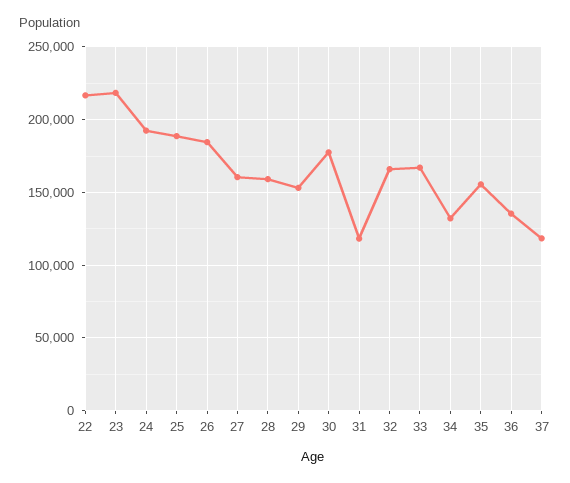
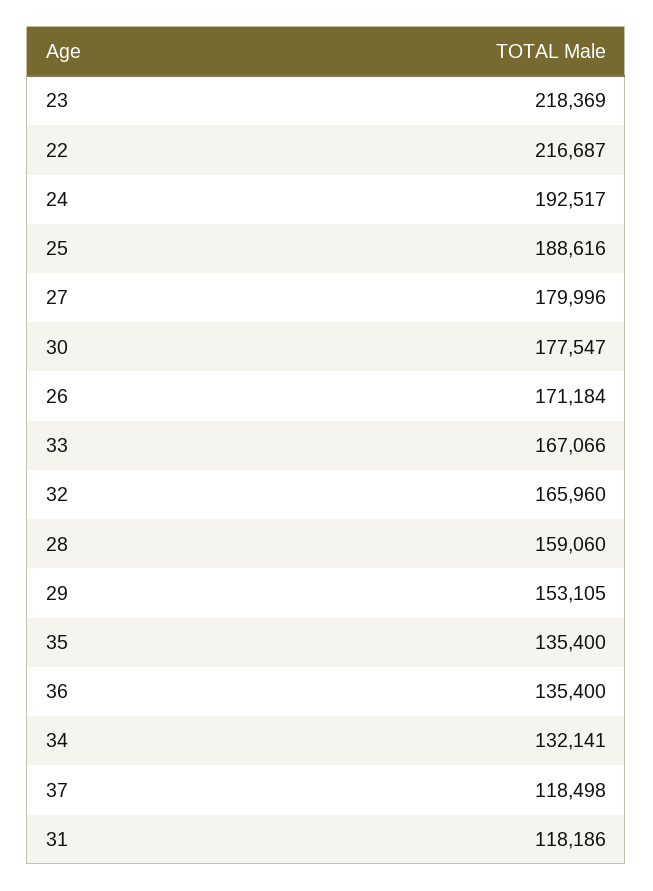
  {
    "22": 216687,
    "23": 218369,
    "24": 192517,
    "25": 188616,
-   "26": 185000,
+   "26": 171184,
-   "27": 160000,
+   "27": 179996,
    "28": 159060,
    "29": 153105,
    "30": 177547,
    "31": 118186,
    "32": 165960,
    "33": 167066,
    "34": 132141,
-   "35": 155000,
+   "35": 135400,
    "36": 135400,
    "37": 118498
  }

